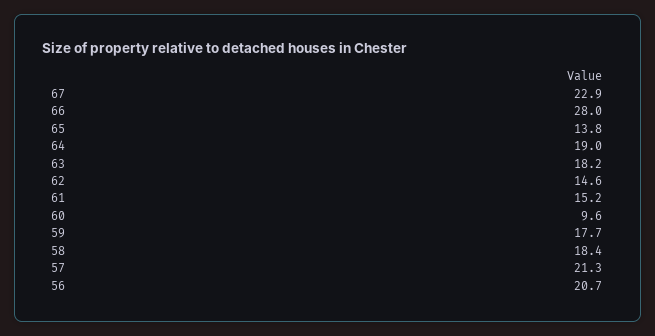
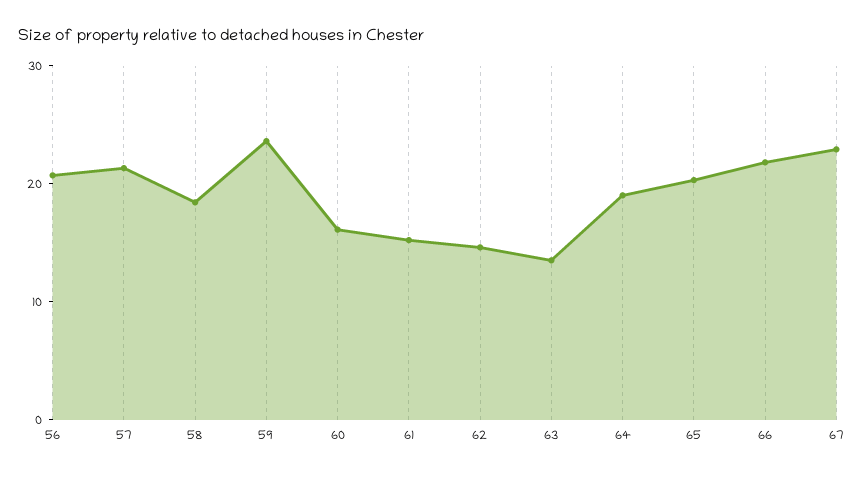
  {
    "67": 22.9,
-   "66": 28,
+   "66": 22,
-   "65": 13.8,
+   "65": 20,
    "64": 19,
-   "63": 18.2,
+   "63": 14,
    "62": 14.6,
    "61": 15.2,
-   "60": 9.6,
+   "60": 16,
-   "59": 17.7,
+   "59": 24,
    "58": 18.4,
    "57": 21.3,
    "56": 20.7
  }

